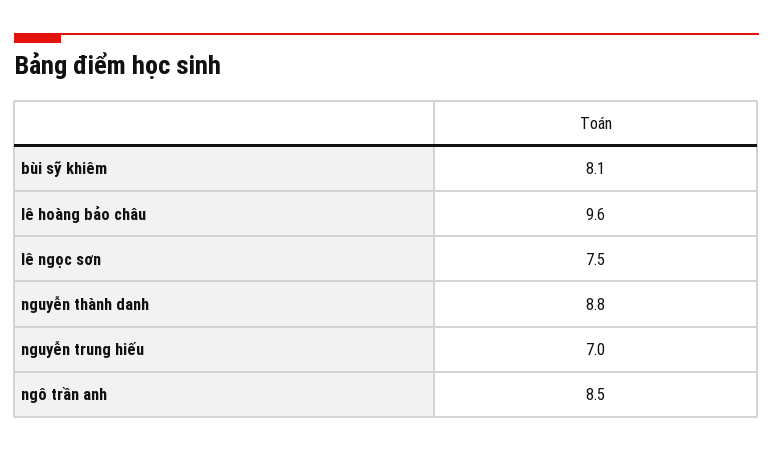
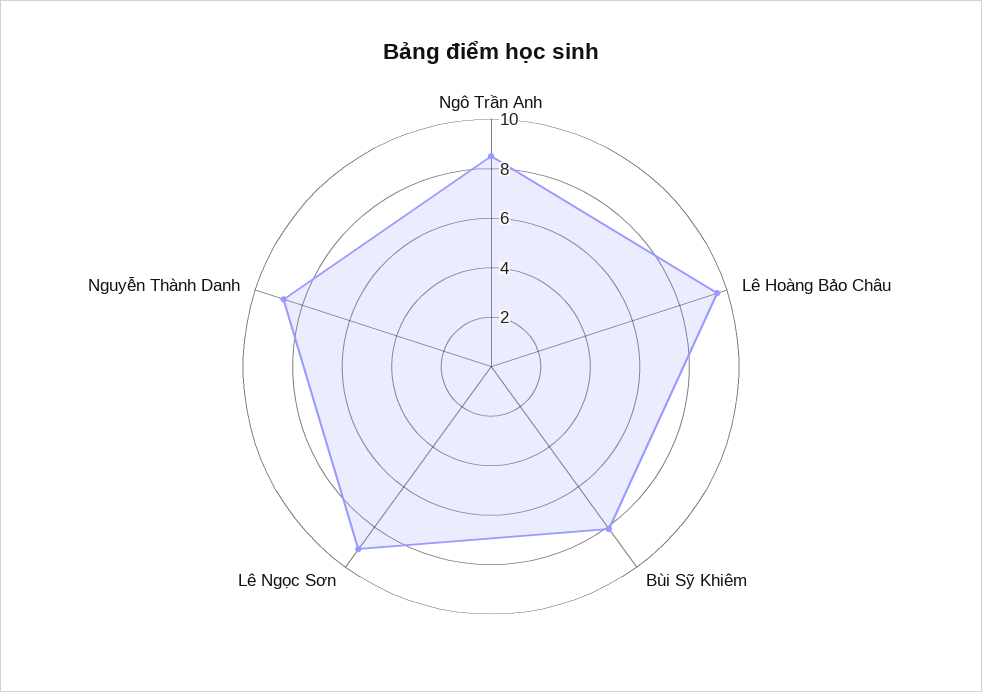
  {
    "bùi sỹ khiêm": 8.1,
    "lê hoàng bảo châu": 9.6,
-   "lê ngọc sơn": 7.5,
+   "lê ngọc sơn": 9,
    "nguyễn thành danh": 8.8,
-   "nguyễn trung hiếu": 7,
    "ngô trần anh": 8.5
  }

